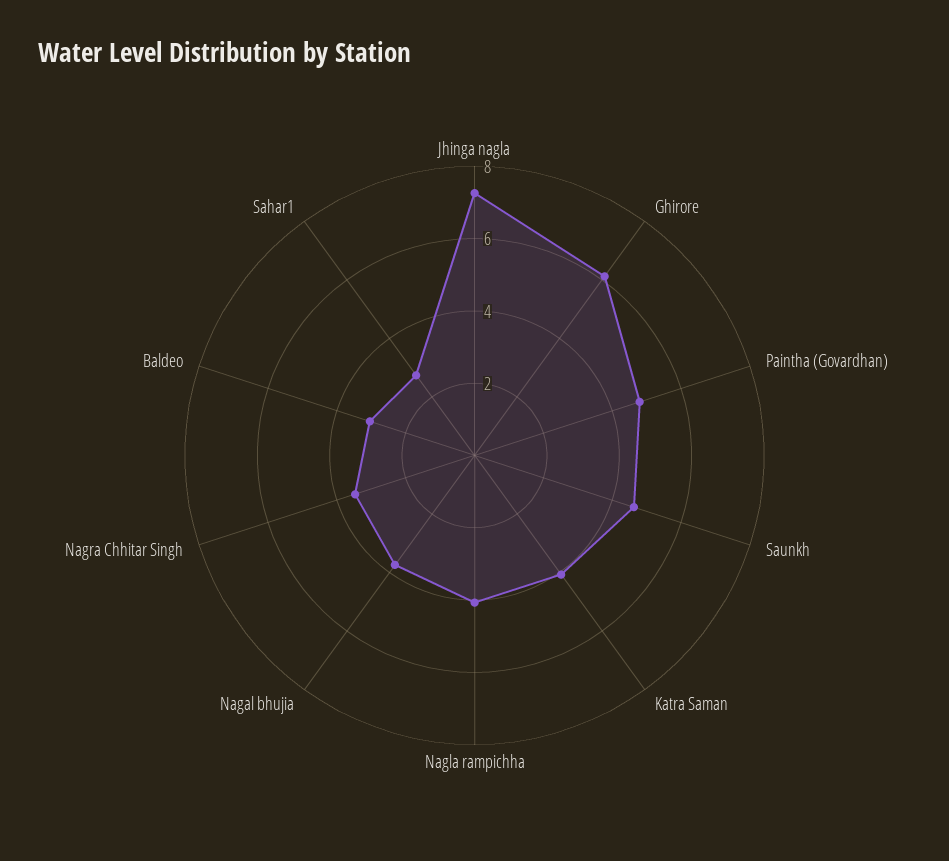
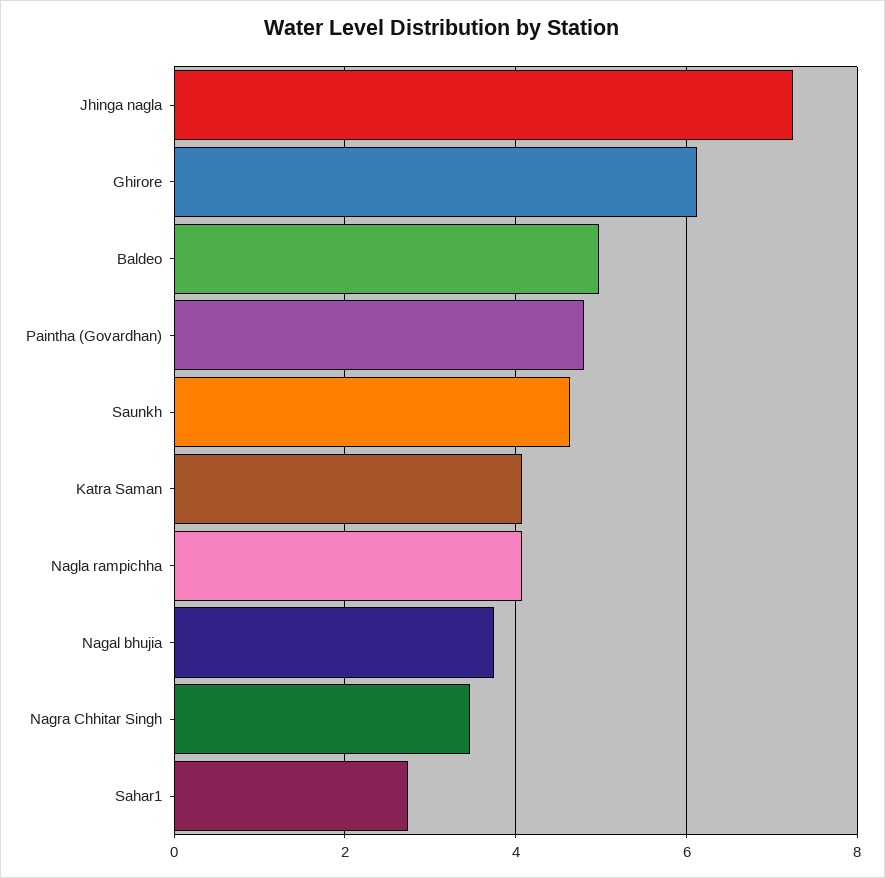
  {
    "Jhinga nagla": 7.2,
    "Ghirore": 6.2,
    "Paintha (Govardhan)": 4.8,
    "Saunkh": 4.6,
    "Katra Saman": 4,
    "Nagla rampichha": 4,
    "Nagal bhujia": 3.8,
    "Nagra Chhitar Singh": 3.4,
-   "Baldeo": 3,
+   "Baldeo": 5,
    "Sahar1": 2.8
  }

